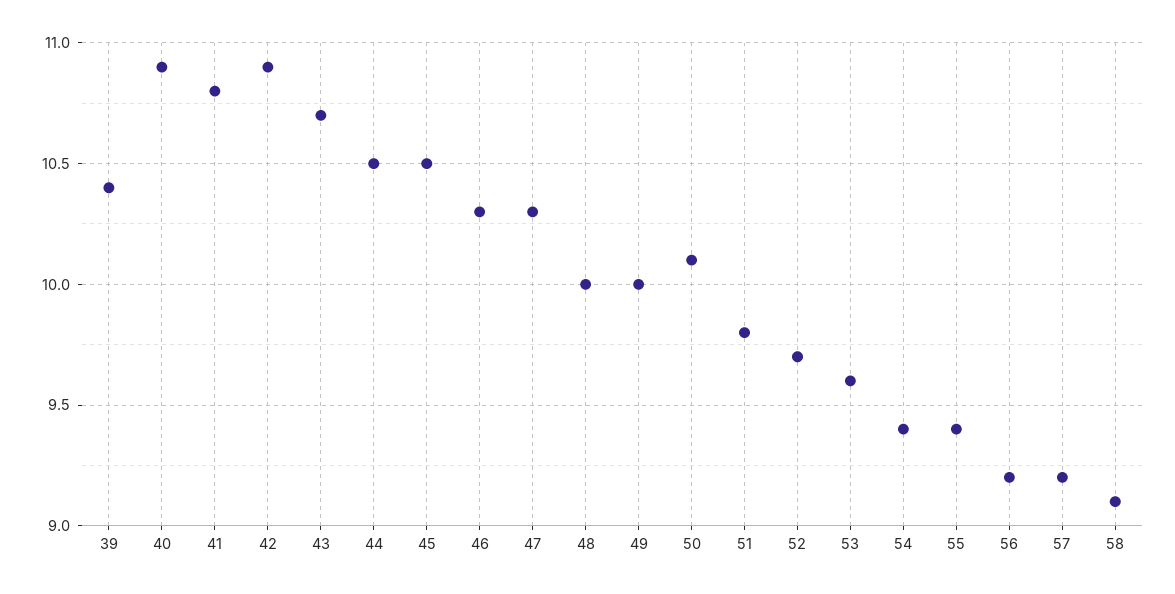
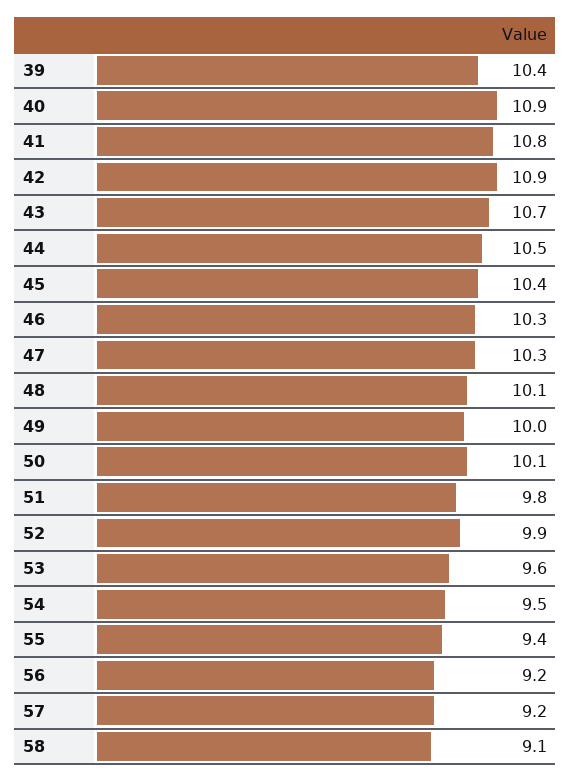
  {
    "39": 10.4,
    "40": 10.9,
    "41": 10.8,
    "42": 10.9,
    "43": 10.7,
    "44": 10.5,
-   "45": 10.5,
+   "45": 10.4,
    "46": 10.3,
    "47": 10.3,
-   "48": 10,
+   "48": 10.1,
    "49": 10,
    "50": 10.1,
    "51": 9.8,
-   "52": 9.7,
+   "52": 9.9,
    "53": 9.6,
-   "54": 9.4,
+   "54": 9.5,
    "55": 9.4,
    "56": 9.2,
    "57": 9.2,
    "58": 9.1
  }

